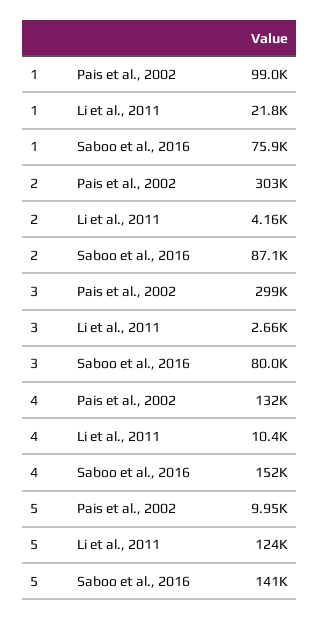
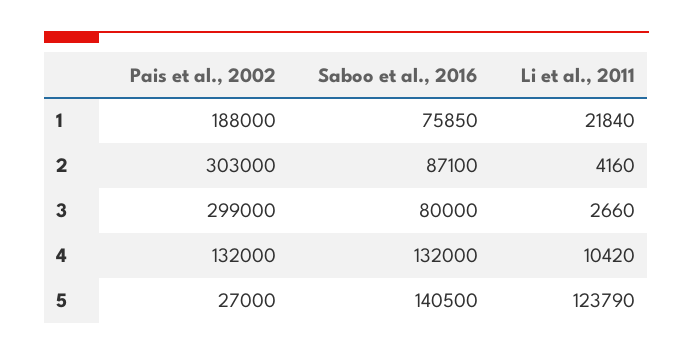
  {
    "1": {
-     "Pais et al., 2002": 99000,
+     "Pais et al., 2002": 188000,
      "Li et al., 2011": 21840,
      "Saboo et al., 2016": 75850
    },
    "2": {
      "Pais et al., 2002": 303000,
      "Li et al., 2011": 4160,
      "Saboo et al., 2016": 87100
    },
    "3": {
      "Pais et al., 2002": 299000,
      "Li et al., 2011": 2660,
      "Saboo et al., 2016": 80000
    },
    "4": {
      "Pais et al., 2002": 132000,
      "Li et al., 2011": 10420,
-     "Saboo et al., 2016": 152000
+     "Saboo et al., 2016": 132000
    },
    "5": {
-     "Pais et al., 2002": 9950,
+     "Pais et al., 2002": 27000,
      "Li et al., 2011": 123790,
      "Saboo et al., 2016": 140500
    }
  }

